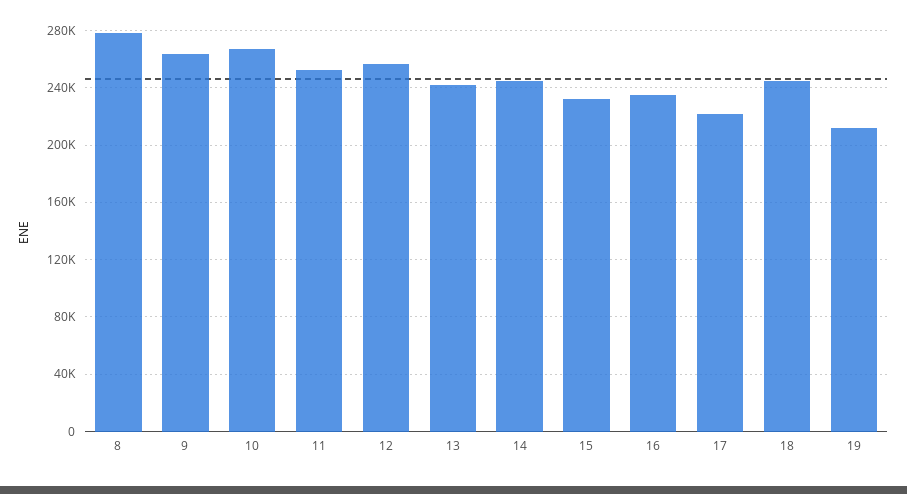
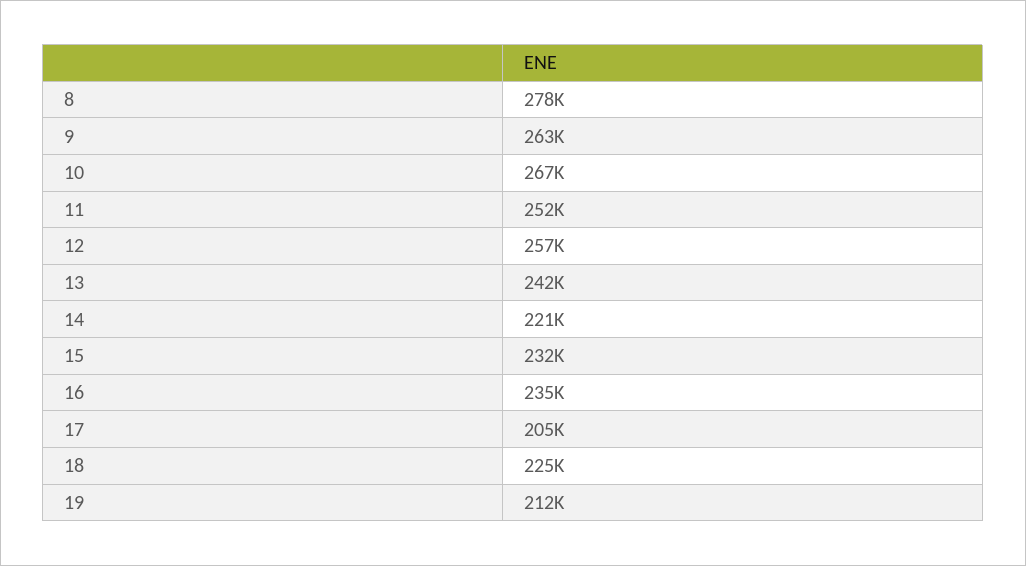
  {
    "8": 278000,
    "9": 263000,
    "10": 267000,
    "11": 252000,
    "12": 257000,
    "13": 242000,
-   "14": 245000,
+   "14": 221000,
    "15": 232000,
    "16": 235000,
-   "17": 220000,
+   "17": 205000,
-   "18": 245000,
+   "18": 225000,
    "19": 212000
  }

